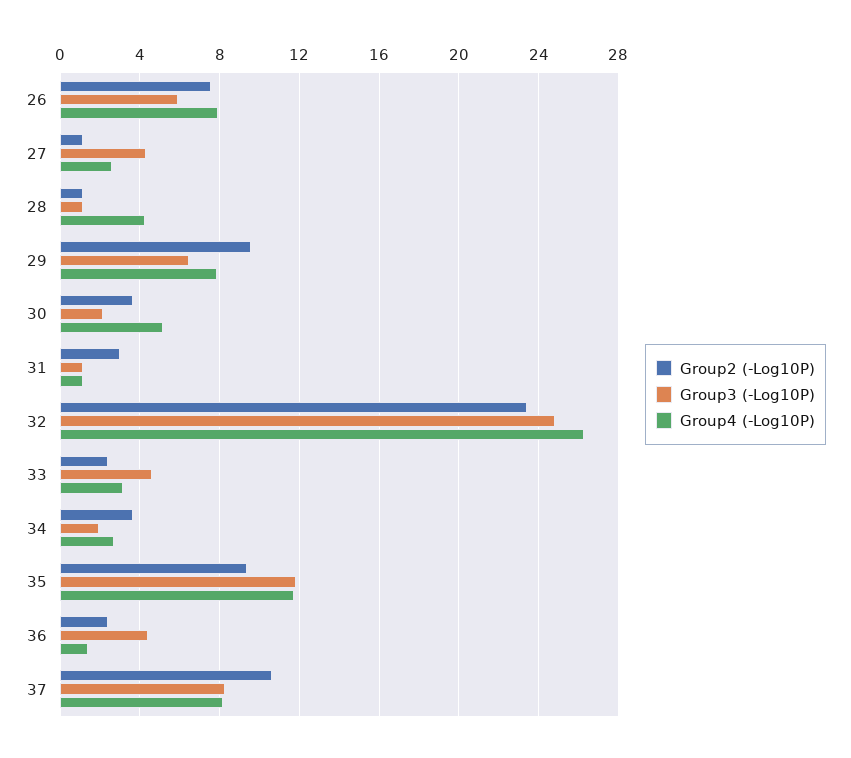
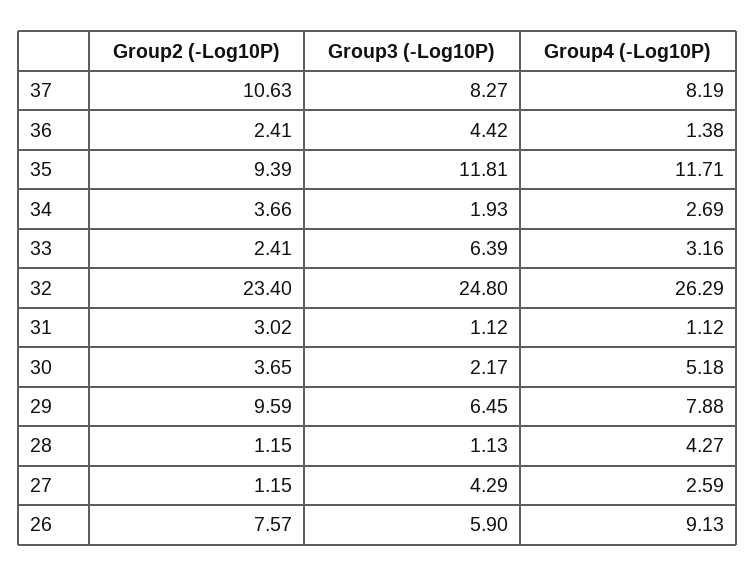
  {
    "Group2 (-Log10P)": {
      "26": 7.57,
      "27": 1.15,
      "28": 1.15,
      "29": 9.59,
      "30": 3.65,
      "31": 3.02,
      "32": 23.4,
      "33": 2.41,
      "34": 3.66,
      "35": 9.39,
      "36": 2.41,
      "37": 10.63
    },
    "Group3 (-Log10P)": {
      "26": 5.9,
      "27": 4.29,
      "28": 1.13,
      "29": 6.45,
      "30": 2.17,
      "31": 1.12,
      "32": 24.8,
-     "33": 4.5,
+     "33": 6.39,
      "34": 1.93,
      "35": 11.81,
      "36": 4.42,
      "37": 8.27
    },
    "Group4 (-Log10P)": {
-     "26": 8,
+     "26": 9.13,
      "27": 2.59,
      "28": 4.27,
      "29": 7.88,
      "30": 5.18,
      "31": 1.12,
      "32": 26.29,
      "33": 3.16,
      "34": 2.69,
      "35": 11.71,
      "36": 1.38,
      "37": 8.19
    }
  }

